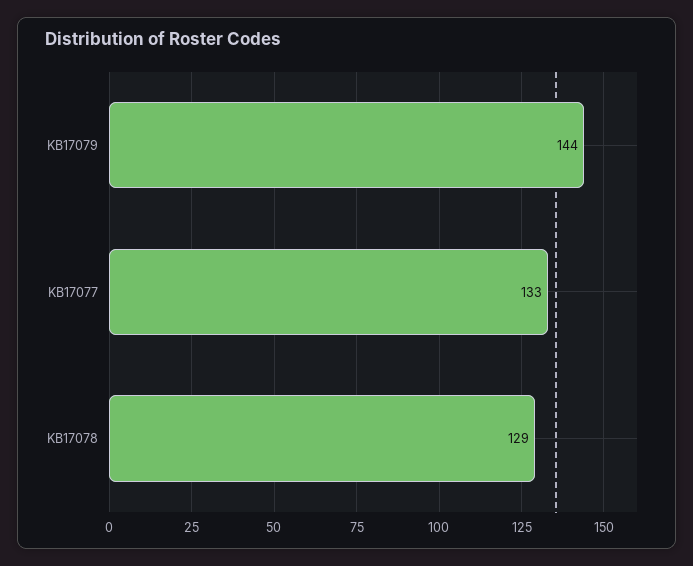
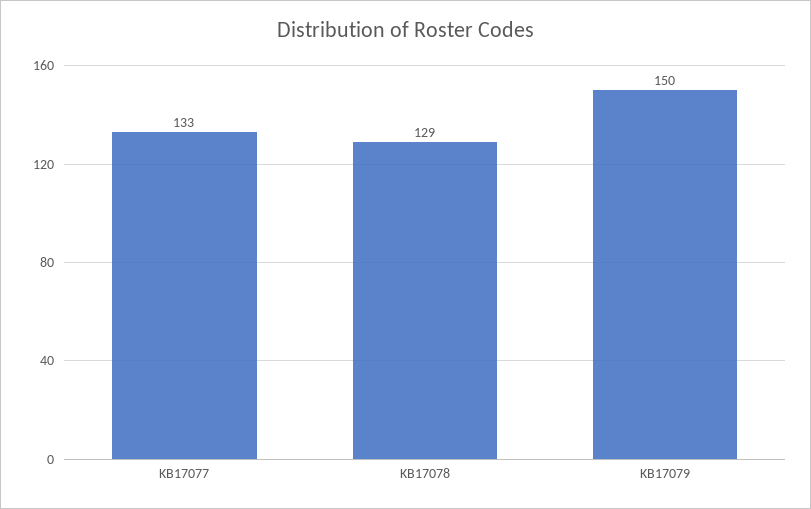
  {
-   "KB17079": 144,
+   "KB17079": 150,
    "KB17077": 133,
    "KB17078": 129
  }

